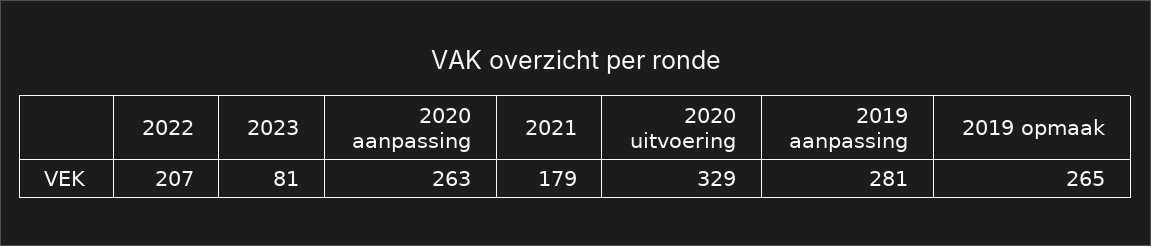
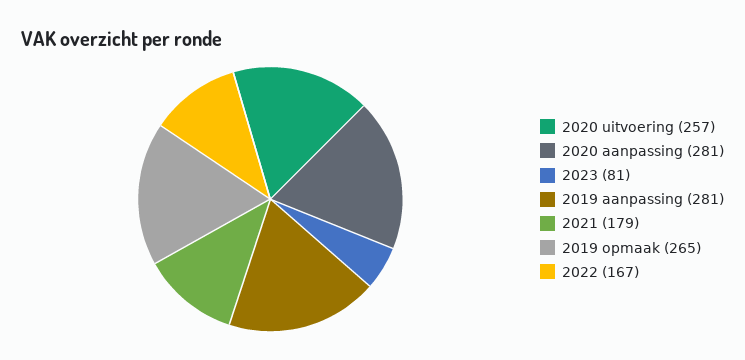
  {
-   "2022": 207,
+   "2022": 167,
    "2023": 81,
-   "2020 aanpassing": 263,
+   "2020 aanpassing": 281,
    "2021": 179,
-   "2020 uitvoering": 329,
+   "2020 uitvoering": 257,
    "2019 aanpassing": 281,
    "2019 opmaak": 265
  }

